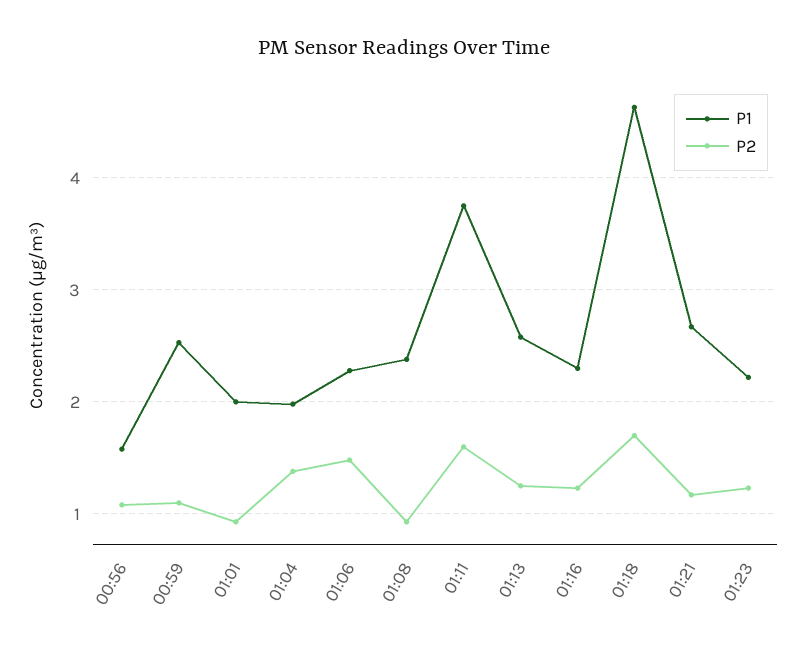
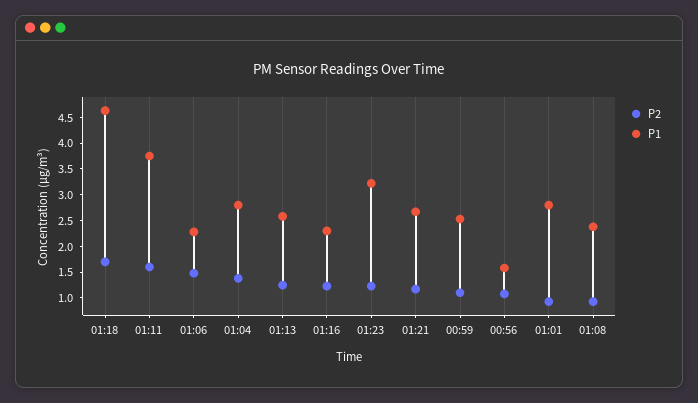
  {
    "P1": {
      "00:56": 1.6,
      "00:59": 2.5,
-     "01:01": 2,
+     "01:01": 2.75,
-     "01:04": 2,
+     "01:04": 2.75,
      "01:06": 2.3,
      "01:08": 2.4,
      "01:11": 3.8,
      "01:13": 2.6,
      "01:16": 2.3,
      "01:18": 4.6,
      "01:21": 2.7,
-     "01:23": 2.2
+     "01:23": 3.25
    },
    "P2": {
      "00:56": 1.1,
      "00:59": 1.1,
      "01:01": 0.9,
      "01:04": 1.4,
      "01:06": 1.5,
      "01:08": 0.9,
      "01:11": 1.6,
      "01:13": 1.3,
      "01:16": 1.2,
      "01:18": 1.7,
      "01:21": 1.2,
      "01:23": 1.2
    }
  }

